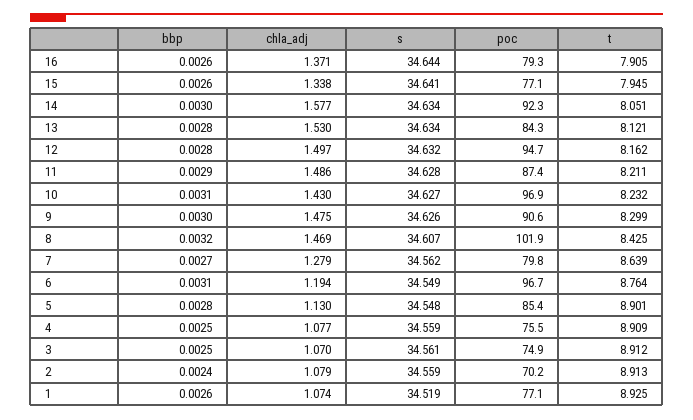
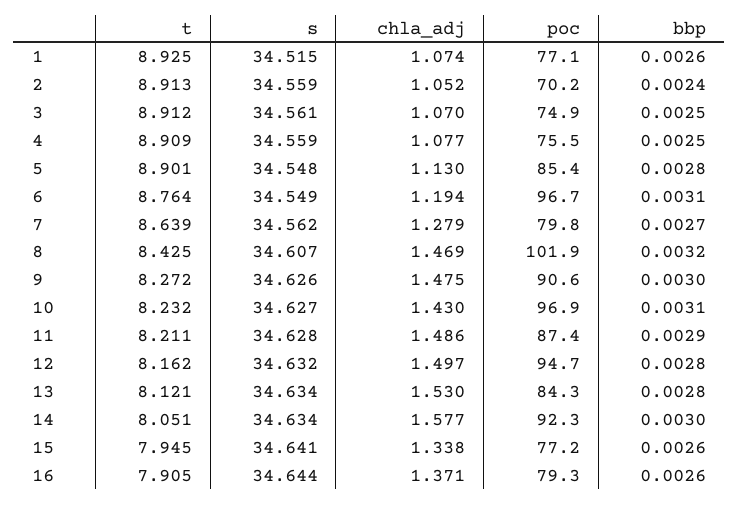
  {
    "bbp": {
      "16": 0.0026,
      "15": 0.0026,
      "14": 0.003,
      "13": 0.0028,
      "12": 0.0028,
      "11": 0.0029,
      "10": 0.0031,
      "9": 0.003,
      "8": 0.0032,
      "7": 0.0027,
      "6": 0.0031,
      "5": 0.0028,
      "4": 0.0025,
      "3": 0.0025,
      "2": 0.0024,
      "1": 0.0026
    },
    "chla_adj": {
      "16": 1.371,
      "15": 1.338,
      "14": 1.577,
      "13": 1.53,
      "12": 1.497,
      "11": 1.486,
      "10": 1.43,
      "9": 1.475,
      "8": 1.469,
      "7": 1.279,
      "6": 1.194,
      "5": 1.13,
      "4": 1.077,
      "3": 1.07,
-     "2": 1.079,
+     "2": 1.052,
      "1": 1.074
    },
    "s": {
      "16": 34.644,
      "15": 34.641,
      "14": 34.634,
      "13": 34.634,
      "12": 34.632,
      "11": 34.628,
      "10": 34.627,
      "9": 34.626,
      "8": 34.607,
      "7": 34.562,
      "6": 34.549,
      "5": 34.548,
      "4": 34.559,
      "3": 34.561,
      "2": 34.559,
-     "1": 34.519
+     "1": 34.515
    },
    "poc": {
      "16": 79.3,
-     "15": 77.1,
+     "15": 77.2,
      "14": 92.3,
      "13": 84.3,
      "12": 94.7,
      "11": 87.4,
      "10": 96.9,
      "9": 90.6,
      "8": 101.9,
      "7": 79.8,
      "6": 96.7,
      "5": 85.4,
      "4": 75.5,
      "3": 74.9,
      "2": 70.2,
      "1": 77.1
    },
    "t": {
      "16": 7.905,
      "15": 7.945,
      "14": 8.051,
      "13": 8.121,
      "12": 8.162,
      "11": 8.211,
      "10": 8.232,
-     "9": 8.299,
+     "9": 8.272,
      "8": 8.425,
      "7": 8.639,
      "6": 8.764,
      "5": 8.901,
      "4": 8.909,
      "3": 8.912,
      "2": 8.913,
      "1": 8.925
    }
  }

